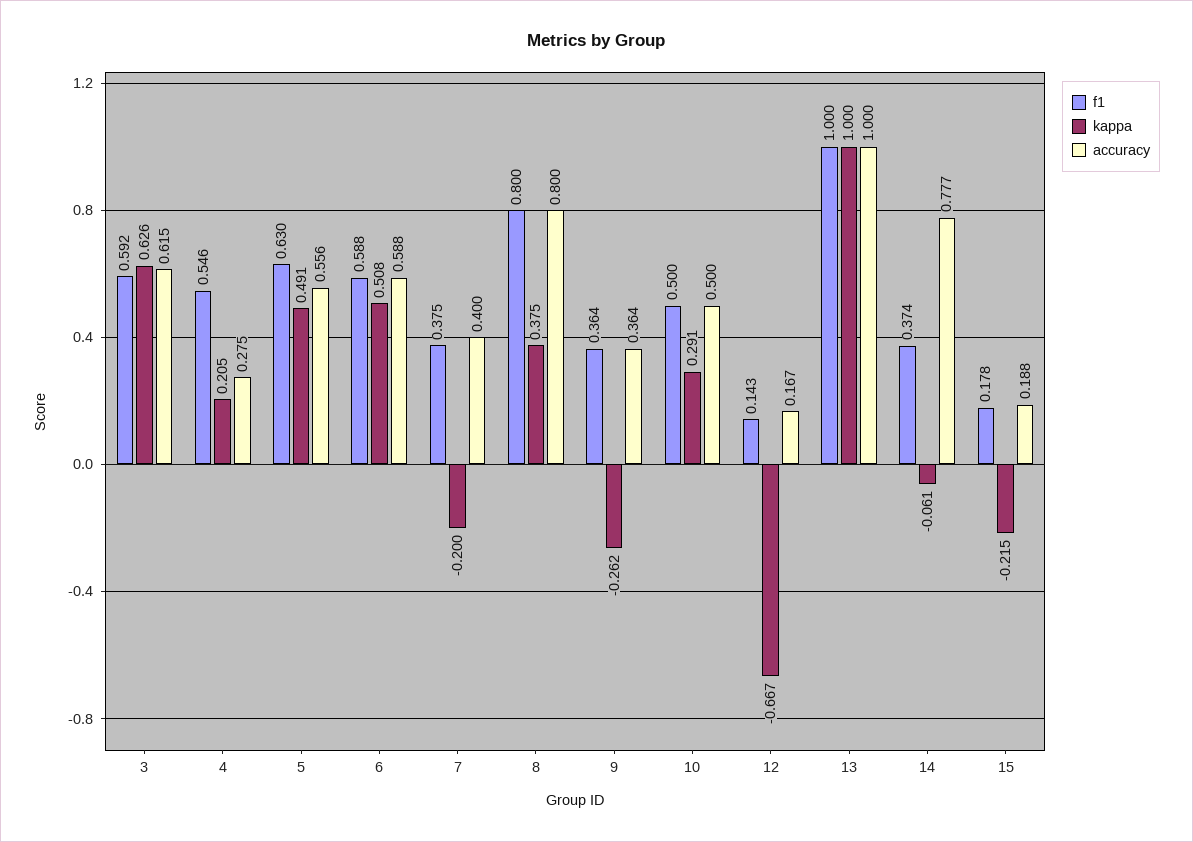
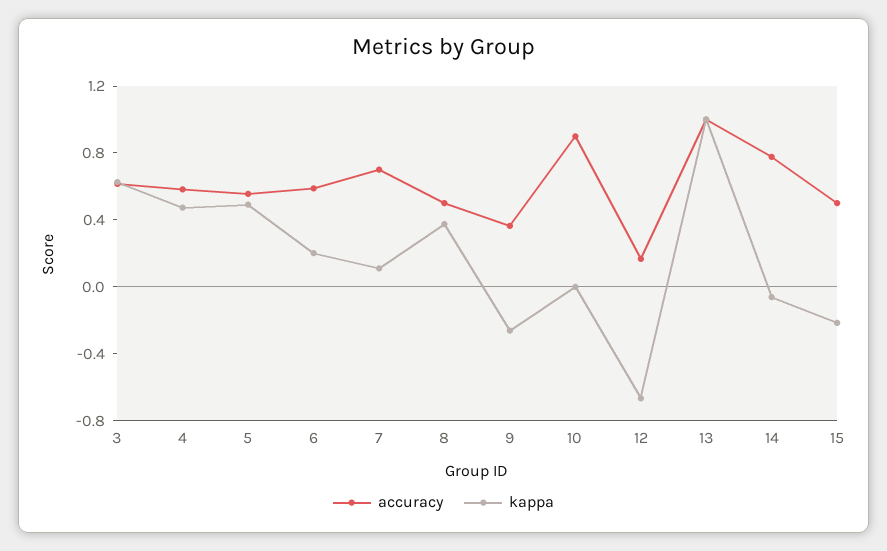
  {
-   "f1": {
-     "3": 0.592,
-     "4": 0.546,
-     "5": 0.63,
-     "6": 0.588,
-     "7": 0.375,
-     "8": 0.8,
-     "9": 0.364,
-     "10": 0.5,
-     "12": 0.143,
-     "13": 1,
-     "14": 0.374,
-     "15": 0.178
-   },
    "kappa": {
      "3": 0.626,
-     "4": 0.205,
+     "4": 0.5,
      "5": 0.491,
-     "6": 0.508,
+     "6": 0.2,
-     "7": -0.2,
+     "7": 0.1,
      "8": 0.375,
      "9": -0.262,
-     "10": 0.291,
+     "10": 0,
      "12": -0.667,
      "13": 1,
      "14": -0.061,
      "15": -0.215
    },
    "accuracy": {
      "3": 0.615,
-     "4": 0.275,
+     "4": 0.6,
      "5": 0.556,
      "6": 0.588,
-     "7": 0.4,
+     "7": 0.7,
-     "8": 0.8,
+     "8": 0.5,
      "9": 0.364,
-     "10": 0.5,
+     "10": 0.9,
      "12": 0.167,
      "13": 1,
      "14": 0.777,
-     "15": 0.188
+     "15": 0.5
    }
  }

